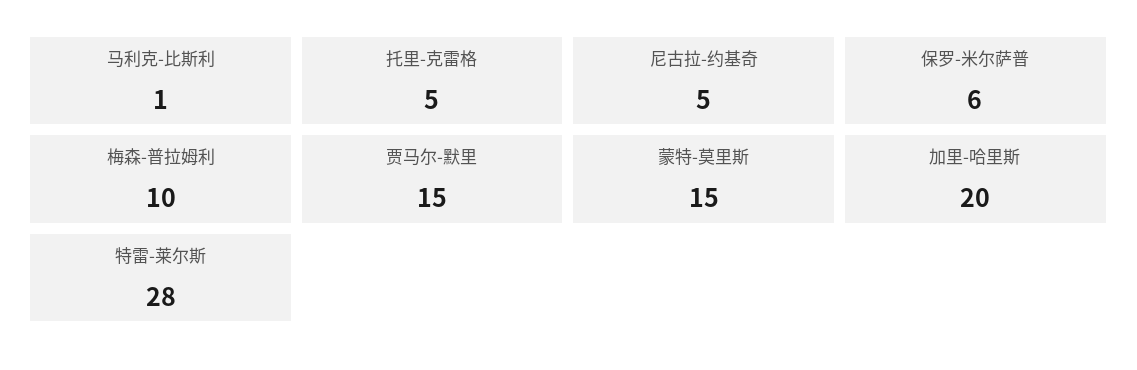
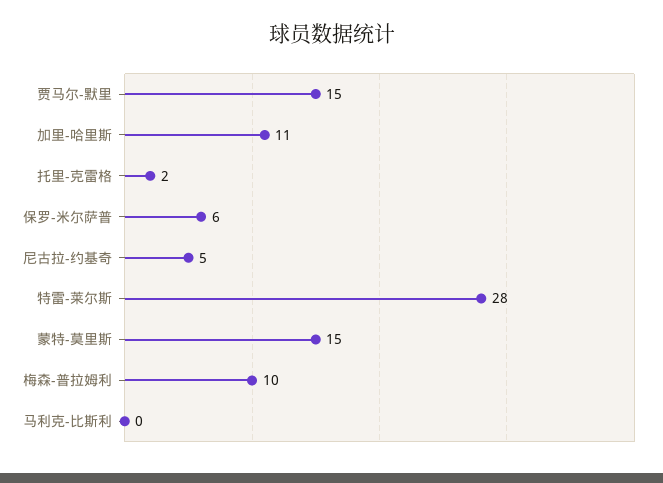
  {
-   "马利克-比斯利": 1,
+   "马利克-比斯利": 0,
-   "托里-克雷格": 5,
+   "托里-克雷格": 2,
    "尼古拉-约基奇": 5,
    "保罗-米尔萨普": 6,
    "梅森-普拉姆利": 10,
    "贾马尔-默里": 15,
    "蒙特-莫里斯": 15,
-   "加里-哈里斯": 20,
+   "加里-哈里斯": 11,
    "特雷-莱尔斯": 28
  }

